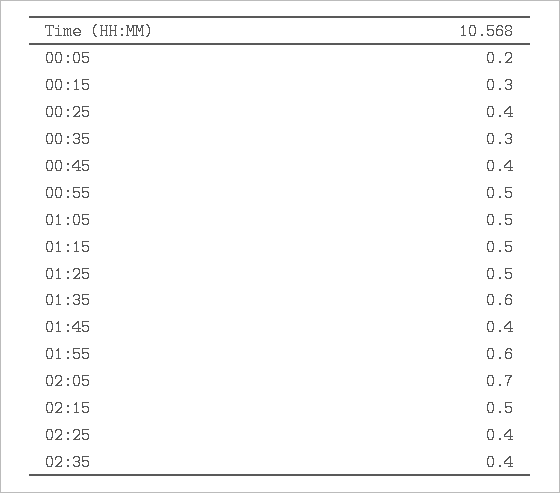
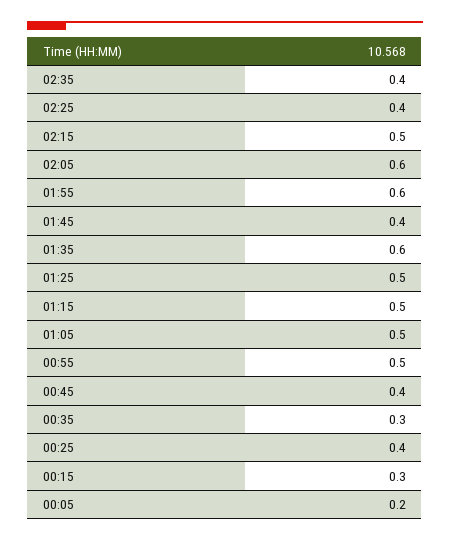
  {
    "00:05": 0.2,
    "00:15": 0.3,
    "00:25": 0.4,
    "00:35": 0.3,
    "00:45": 0.4,
    "00:55": 0.5,
    "01:05": 0.5,
    "01:15": 0.5,
    "01:25": 0.5,
    "01:35": 0.6,
    "01:45": 0.4,
    "01:55": 0.6,
-   "02:05": 0.7,
+   "02:05": 0.6,
    "02:15": 0.5,
    "02:25": 0.4,
    "02:35": 0.4
  }

